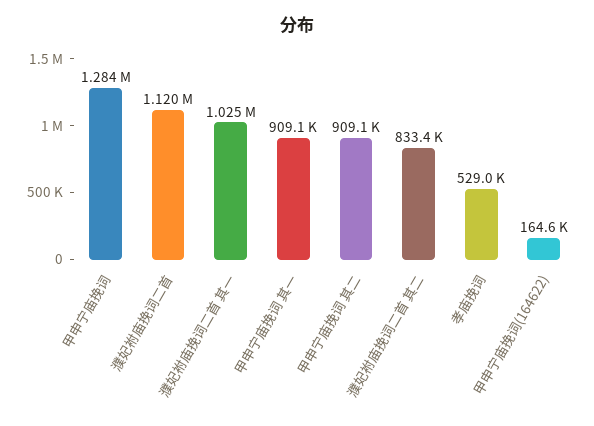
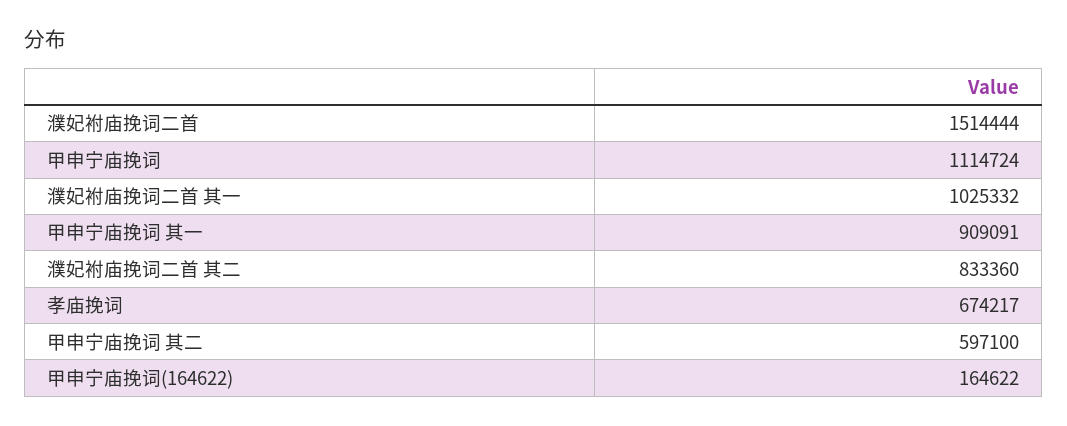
  {
-   "甲申宁庙挽词": 1284000,
+   "甲申宁庙挽词": 1114724,
-   "濮妃袝庙挽词二首": 1120000,
+   "濮妃袝庙挽词二首": 1514444,
    "濮妃袝庙挽词二首 其一": 1025332,
    "甲申宁庙挽词 其一": 909091,
-   "甲申宁庙挽词 其二": 909100,
+   "甲申宁庙挽词 其二": 597100,
    "濮妃袝庙挽词二首 其二": 833360,
-   "孝庙挽词": 529000,
+   "孝庙挽词": 674217,
    "甲申宁庙挽词(164622)": 164622
  }

